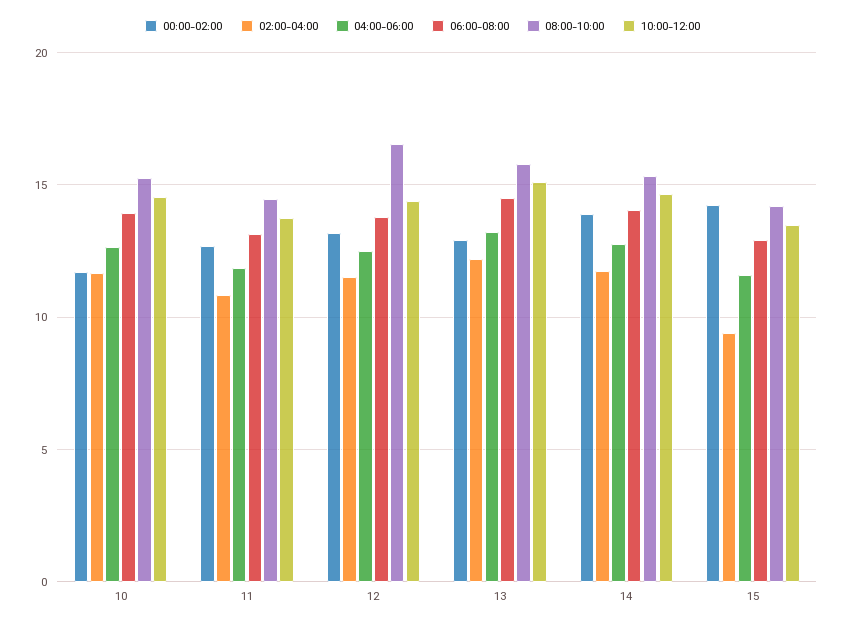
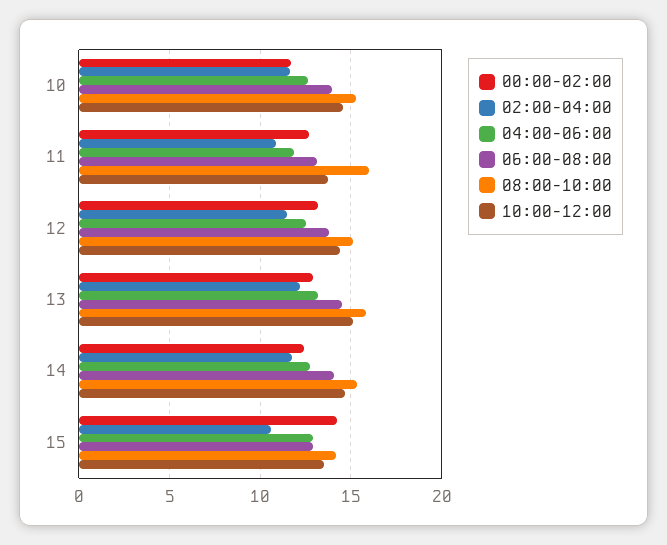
  {
    "00:00-02:00": {
      "10": 11.5,
      "11": 12.5,
      "12": 13,
      "13": 13,
-     "14": 14,
+     "14": 12.5,
      "15": 14
    },
    "02:00-04:00": {
      "10": 11.5,
      "11": 11,
      "12": 11.5,
      "13": 12,
      "14": 12,
-     "15": 9.5
+     "15": 10.5
    },
    "04:00-06:00": {
      "10": 12.5,
      "11": 12,
      "12": 12.5,
      "13": 13,
      "14": 13,
-     "15": 11.5
+     "15": 13
    },
    "06:00-08:00": {
      "10": 14,
      "11": 13,
      "12": 14,
      "13": 14.5,
      "14": 14,
      "15": 13
    },
    "08:00-10:00": {
      "10": 15.5,
-     "11": 14.5,
+     "11": 16,
-     "12": 16.5,
+     "12": 15,
      "13": 16,
      "14": 15.5,
      "15": 14
    },
    "10:00-12:00": {
      "10": 14.5,
      "11": 14,
      "12": 14.5,
      "13": 15,
      "14": 14.5,
      "15": 13.5
    }
  }

